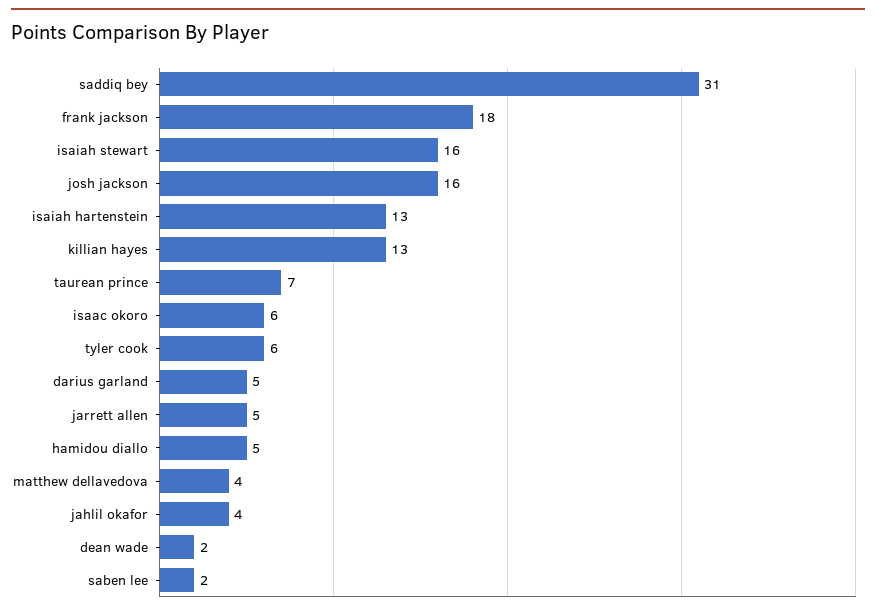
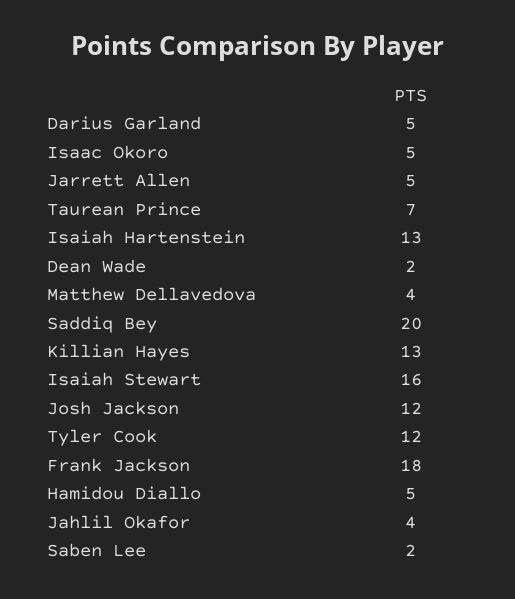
  {
-   "saddiq bey": 31,
+   "saddiq bey": 20,
    "frank jackson": 18,
    "isaiah stewart": 16,
-   "josh jackson": 16,
+   "josh jackson": 12,
    "isaiah hartenstein": 13,
    "killian hayes": 13,
    "taurean prince": 7,
-   "isaac okoro": 6,
+   "isaac okoro": 5,
-   "tyler cook": 6,
+   "tyler cook": 12,
    "darius garland": 5,
    "jarrett allen": 5,
    "hamidou diallo": 5,
    "matthew dellavedova": 4,
    "jahlil okafor": 4,
    "dean wade": 2,
    "saben lee": 2
  }

